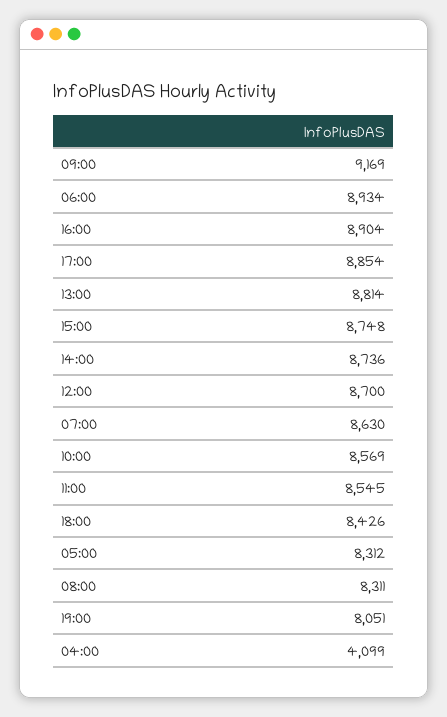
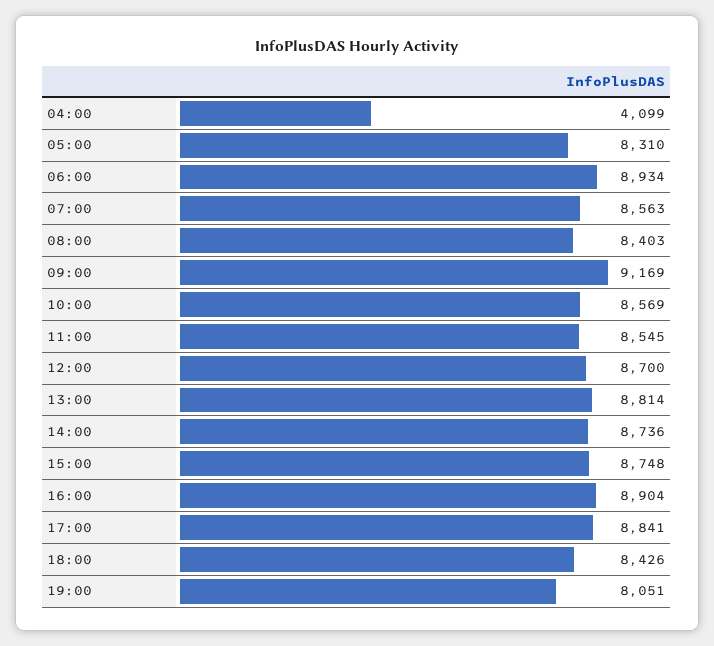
  {
    "09:00": 9169,
    "06:00": 8934,
    "16:00": 8904,
-   "17:00": 8854,
+   "17:00": 8841,
    "13:00": 8814,
    "15:00": 8748,
    "14:00": 8736,
    "12:00": 8700,
-   "07:00": 8630,
+   "07:00": 8563,
    "10:00": 8569,
    "11:00": 8545,
    "18:00": 8426,
-   "05:00": 8312,
+   "05:00": 8310,
-   "08:00": 8311,
+   "08:00": 8403,
    "19:00": 8051,
    "04:00": 4099
  }

